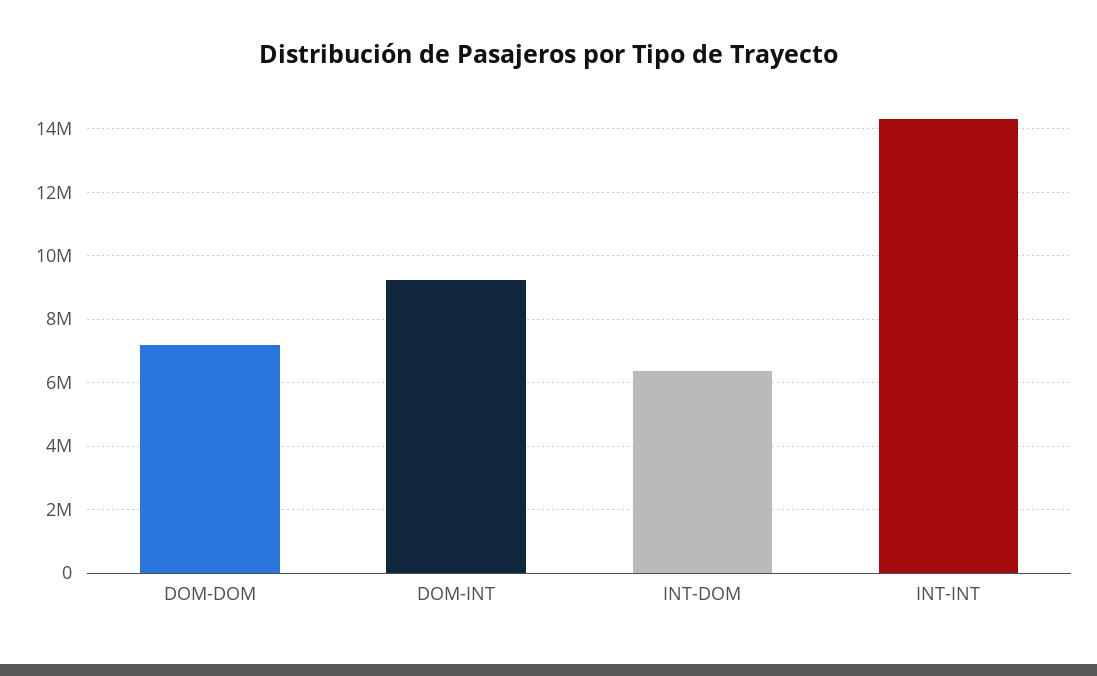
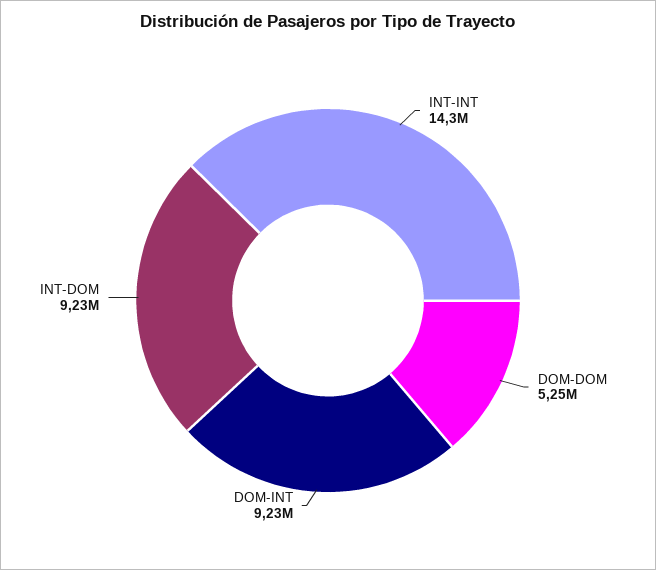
  {
-   "DOM-DOM": 7200000,
+   "DOM-DOM": 5250000,
    "DOM-INT": 9230000,
-   "INT-DOM": 6400000,
+   "INT-DOM": 9230000,
    "INT-INT": 14300000
  }

